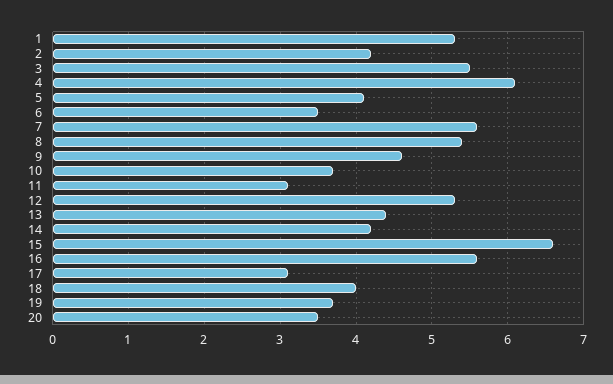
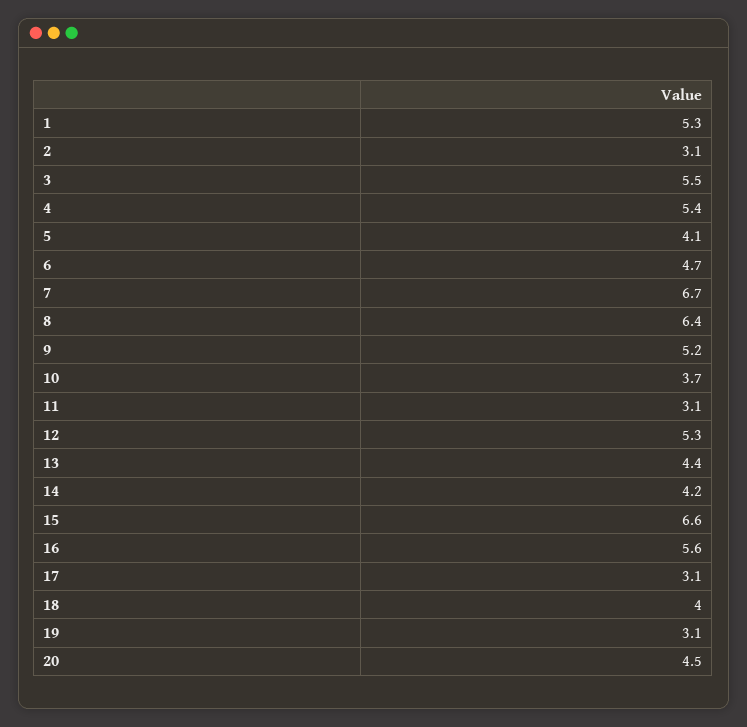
  {
    "1": 5.3,
-   "2": 4.2,
+   "2": 3.1,
    "3": 5.5,
-   "4": 6.1,
+   "4": 5.4,
    "5": 4.1,
-   "6": 3.5,
+   "6": 4.7,
-   "7": 5.6,
+   "7": 6.7,
-   "8": 5.4,
+   "8": 6.4,
-   "9": 4.6,
+   "9": 5.2,
    "10": 3.7,
    "11": 3.1,
    "12": 5.3,
    "13": 4.4,
    "14": 4.2,
    "15": 6.6,
    "16": 5.6,
    "17": 3.1,
    "18": 4,
-   "19": 3.7,
+   "19": 3.1,
-   "20": 3.5
+   "20": 4.5
  }

